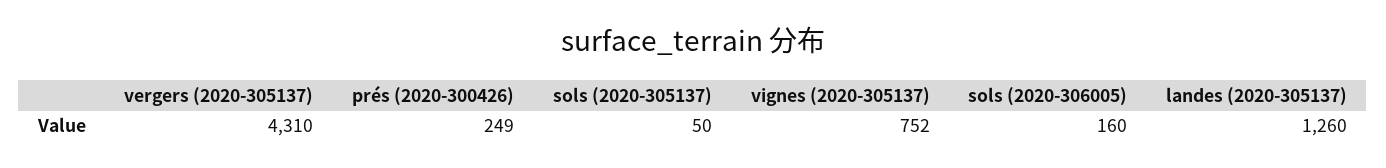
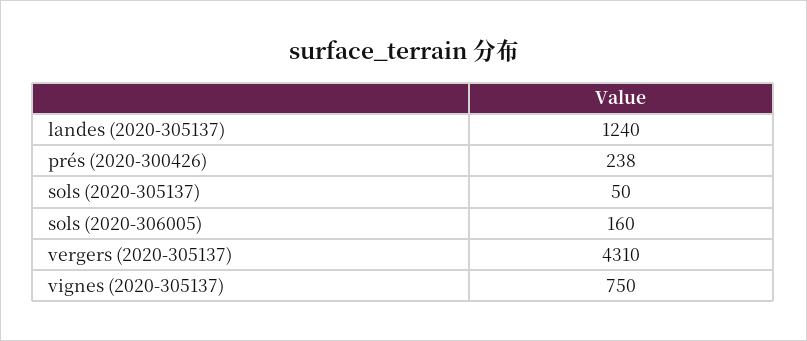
  {
    "vergers (2020-305137)": 4310,
-   "prés (2020-300426)": 249,
+   "prés (2020-300426)": 238,
    "sols (2020-305137)": 50,
-   "vignes (2020-305137)": 752,
+   "vignes (2020-305137)": 750,
    "sols (2020-306005)": 160,
-   "landes (2020-305137)": 1260
+   "landes (2020-305137)": 1240
  }

